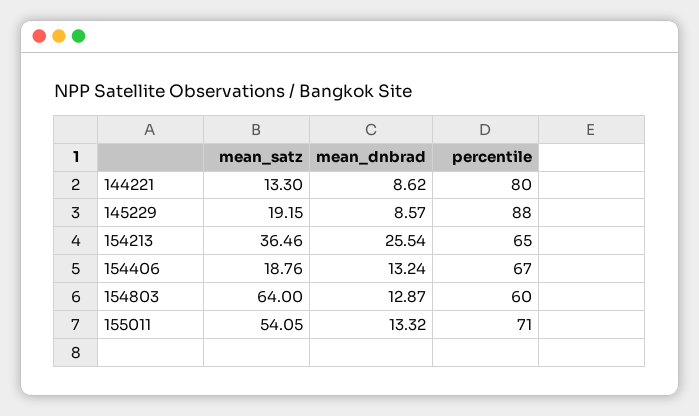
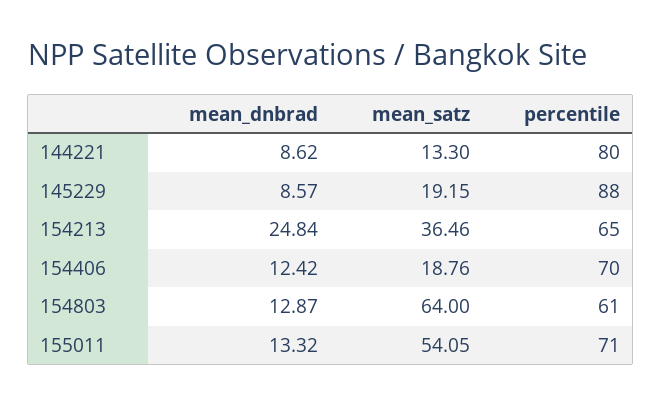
  {
    "mean_satz": {
      "144221": 13.3,
      "145229": 19.15,
      "154213": 36.46,
      "154406": 18.76,
      "154803": 64,
      "155011": 54.05
    },
    "mean_dnbrad": {
      "144221": 8.62,
      "145229": 8.57,
-     "154213": 25.54,
+     "154213": 24.84,
-     "154406": 13.24,
+     "154406": 12.42,
      "154803": 12.87,
      "155011": 13.32
    },
    "percentile": {
      "144221": 80,
      "145229": 88,
      "154213": 65,
-     "154406": 67,
+     "154406": 70,
-     "154803": 60,
+     "154803": 61,
      "155011": 71
    }
  }

